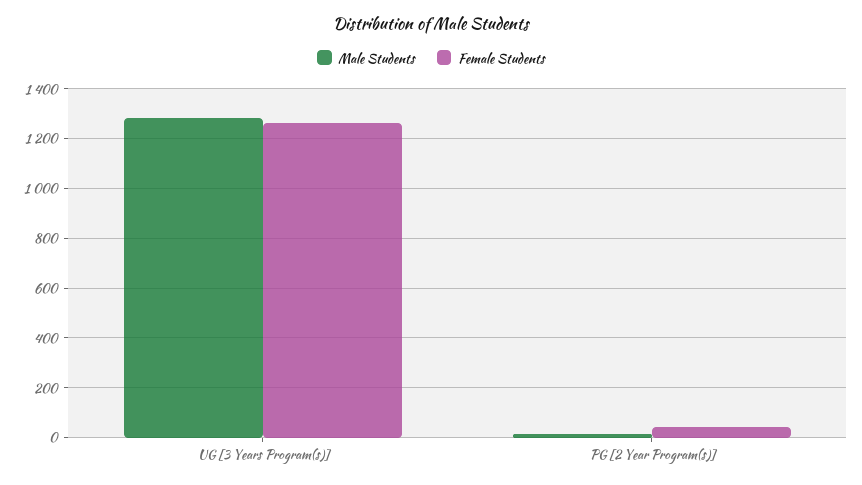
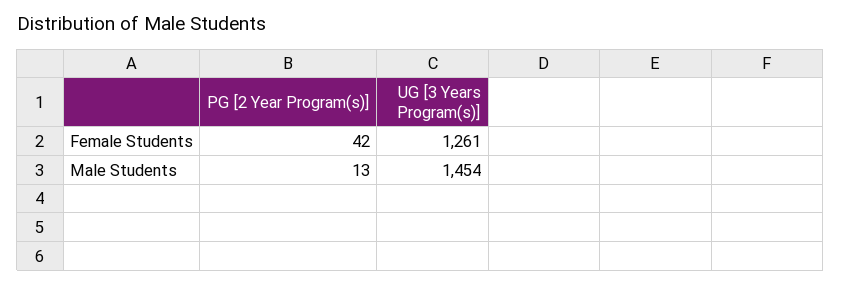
  {
    "Male Students": {
-     "UG [3 Years Program(s)]": 1275,
+     "UG [3 Years Program(s)]": 1454,
      "PG [2 Year Program(s)]": 13
    },
    "Female Students": {
      "UG [3 Years Program(s)]": 1261,
      "PG [2 Year Program(s)]": 42
    }
  }

